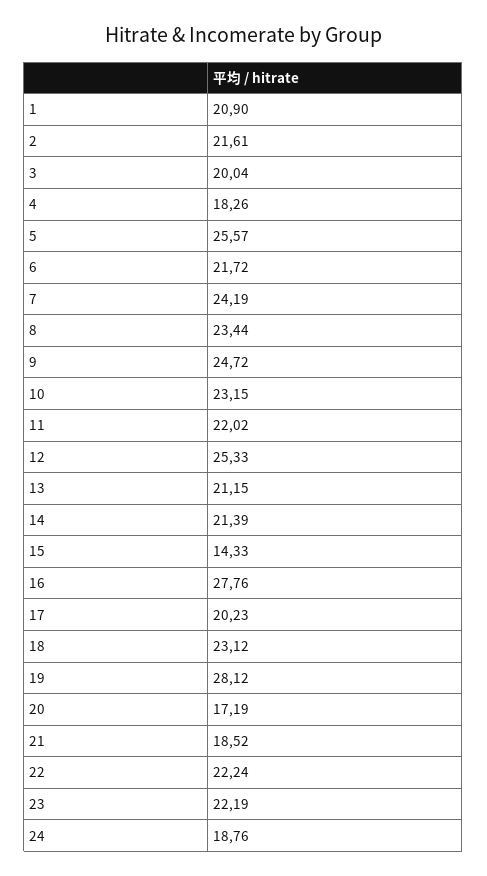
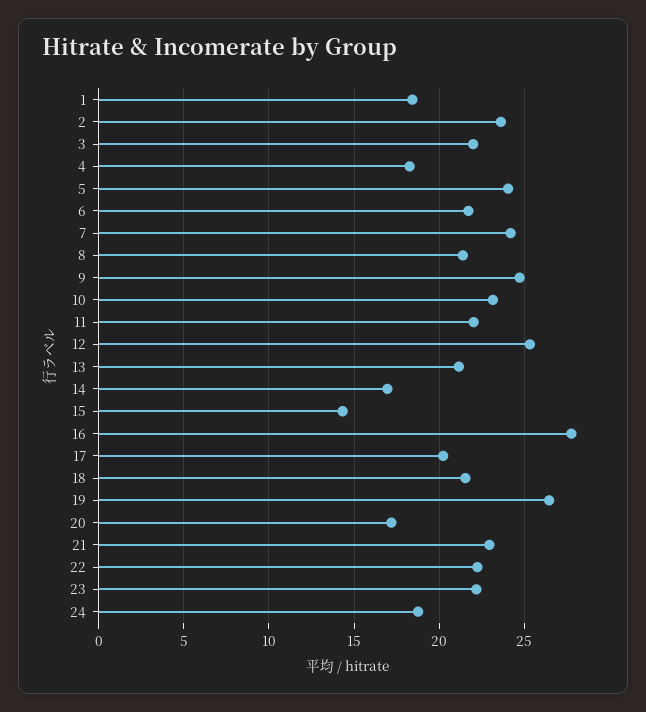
  {
-   "1": 20.9,
+   "1": 18.5,
-   "2": 21.61,
+   "2": 23.5,
-   "3": 20.04,
+   "3": 22,
    "4": 18.26,
-   "5": 25.57,
+   "5": 24,
    "6": 21.72,
    "7": 24.19,
-   "8": 23.44,
+   "8": 21.5,
    "9": 24.72,
    "10": 23.15,
    "11": 22.02,
    "12": 25.33,
    "13": 21.15,
-   "14": 21.39,
+   "14": 17,
    "15": 14.33,
    "16": 27.76,
    "17": 20.23,
-   "18": 23.12,
+   "18": 21.5,
-   "19": 28.12,
+   "19": 26.5,
    "20": 17.19,
-   "21": 18.52,
+   "21": 23,
    "22": 22.24,
    "23": 22.19,
    "24": 18.76
  }

